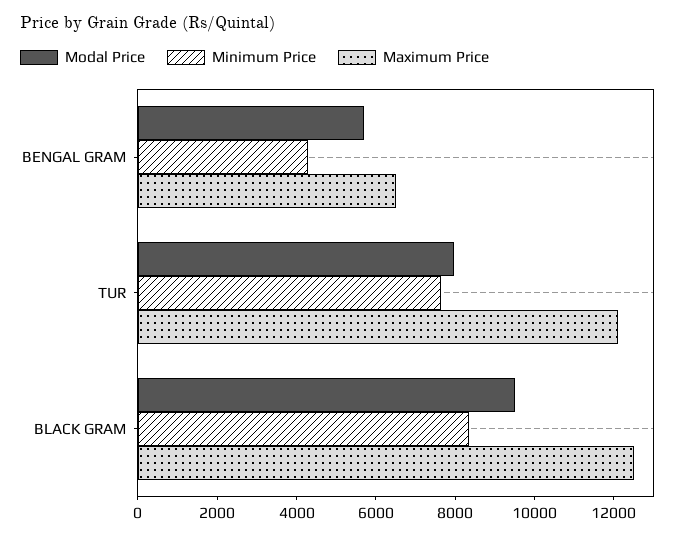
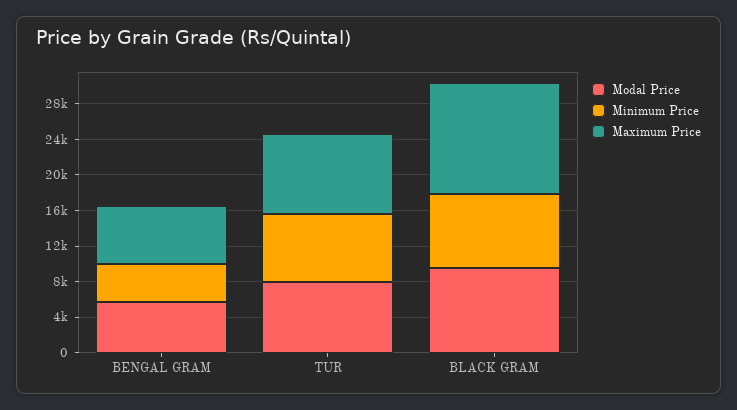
  {
    "Modal Price": {
      "BENGAL GRAM": 5500,
      "TUR": 8000,
      "BLACK GRAM": 9500
    },
    "Minimum Price": {
      "BENGAL GRAM": 4500,
      "TUR": 7500,
      "BLACK GRAM": 8500
    },
    "Maximum Price": {
      "BENGAL GRAM": 6500,
-     "TUR": 12000,
+     "TUR": 9000,
      "BLACK GRAM": 12500
    }
  }

